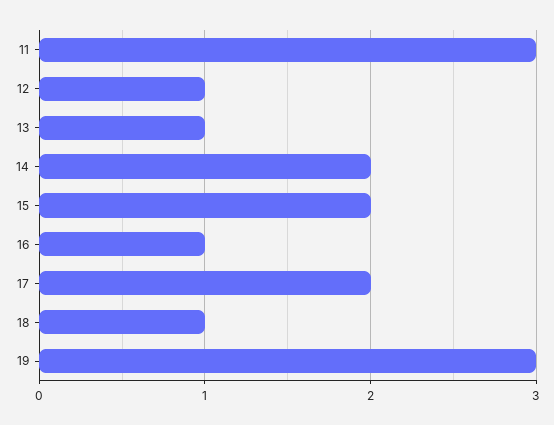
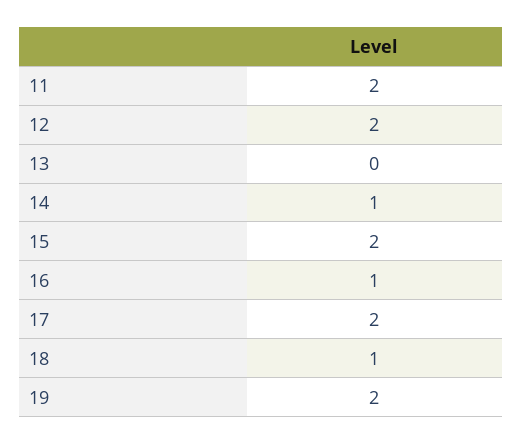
  {
-   "11": 3,
+   "11": 2,
-   "12": 1,
+   "12": 2,
-   "13": 1,
+   "13": 0,
-   "14": 2,
+   "14": 1,
    "15": 2,
    "16": 1,
    "17": 2,
    "18": 1,
-   "19": 3
+   "19": 2
  }

